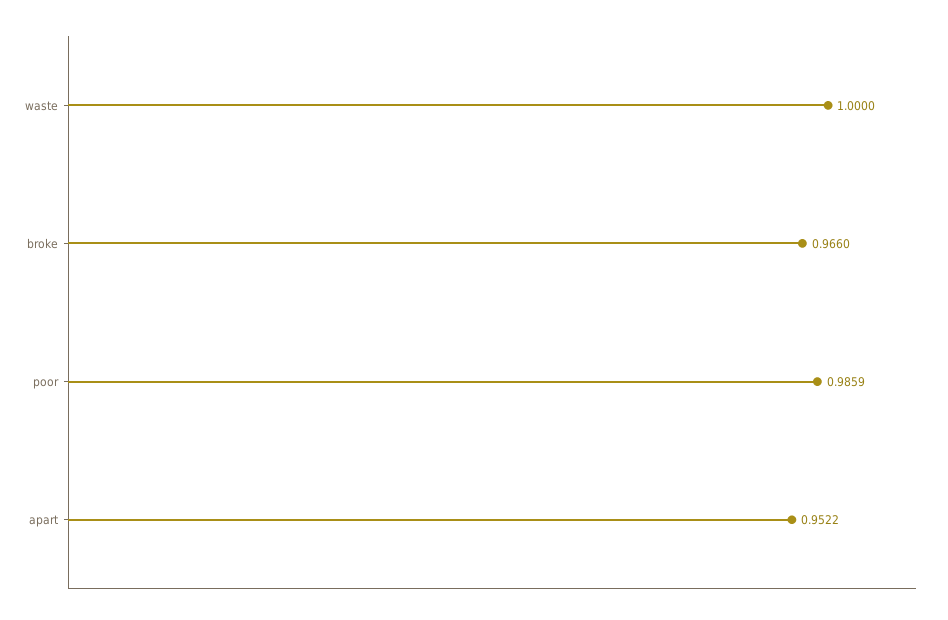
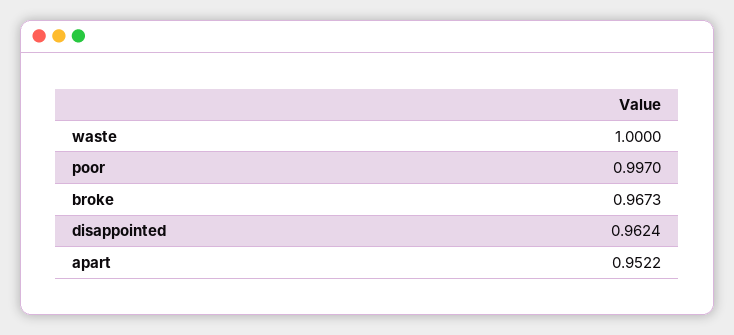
  {
    "waste": 1,
-   "broke": 0.966,
+   "broke": 0.9673,
-   "poor": 0.9859,
+   "poor": 0.997,
-   "apart": 0.9522
+   "apart": 0.9522,
+   "disappointed": 0.9624
  }

